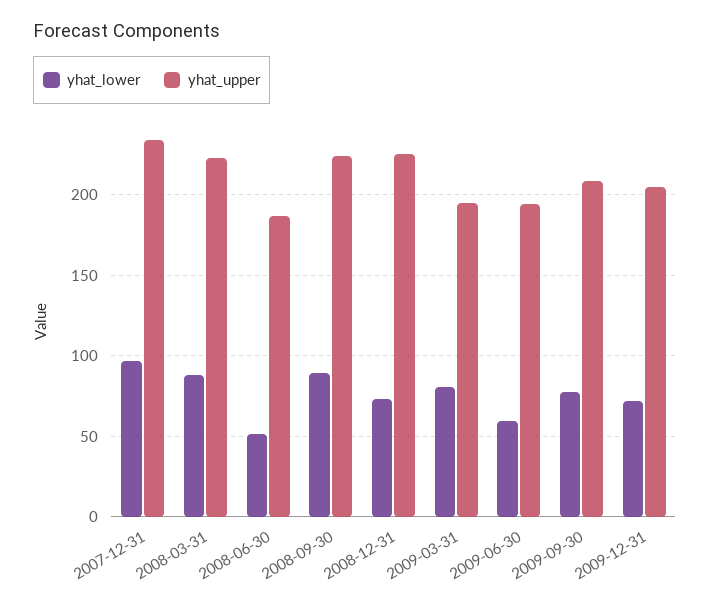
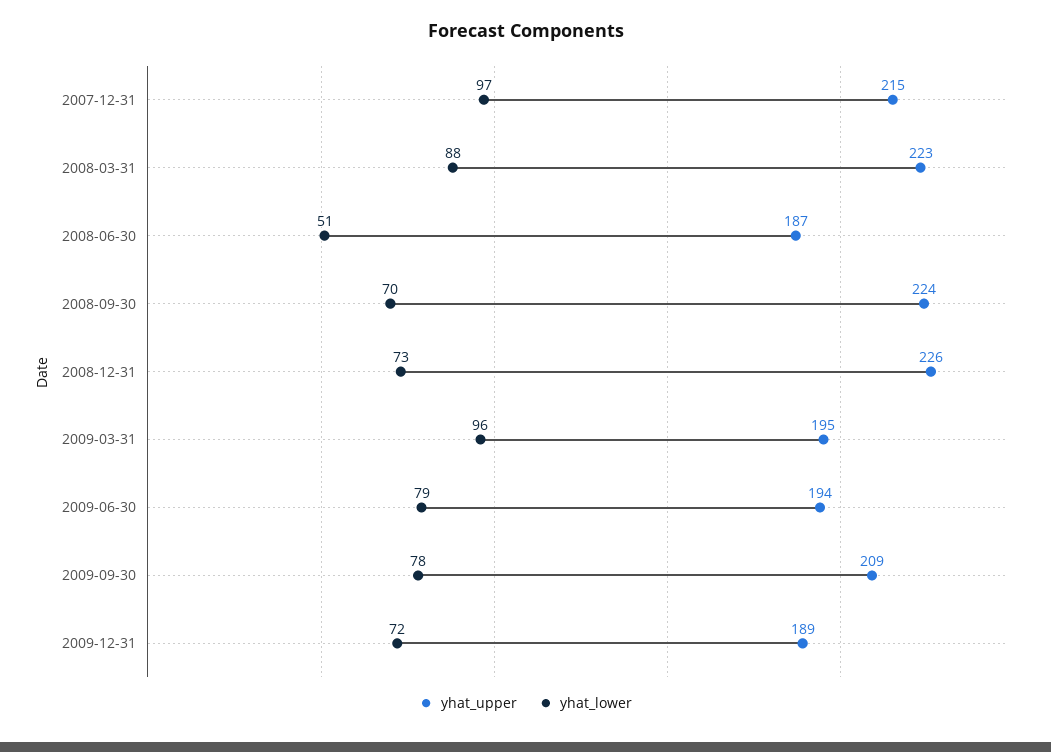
  {
    "yhat_lower": {
      "2007-12-31": 97,
      "2008-03-31": 88,
      "2008-06-30": 51,
-     "2008-09-30": 90,
+     "2008-09-30": 70,
      "2008-12-31": 73,
-     "2009-03-31": 80,
+     "2009-03-31": 96,
-     "2009-06-30": 60,
+     "2009-06-30": 79,
      "2009-09-30": 78,
      "2009-12-31": 72
    },
    "yhat_upper": {
-     "2007-12-31": 235,
+     "2007-12-31": 215,
      "2008-03-31": 223,
      "2008-06-30": 187,
      "2008-09-30": 224,
      "2008-12-31": 226,
      "2009-03-31": 195,
      "2009-06-30": 194,
      "2009-09-30": 209,
-     "2009-12-31": 205
+     "2009-12-31": 189
    }
  }

